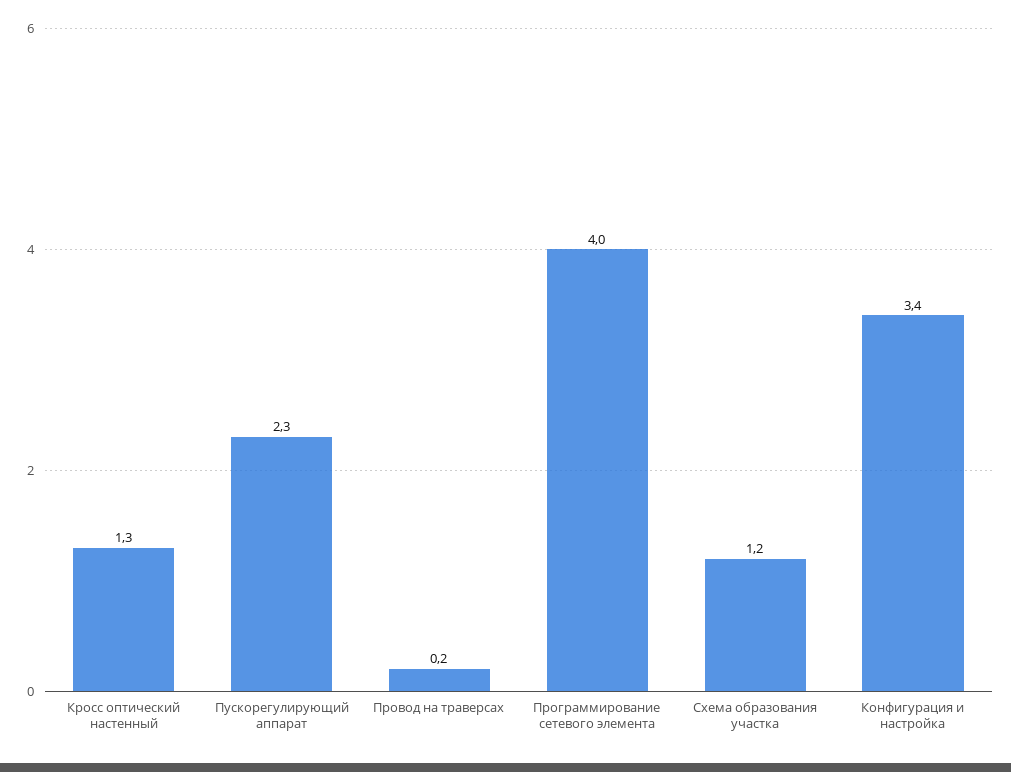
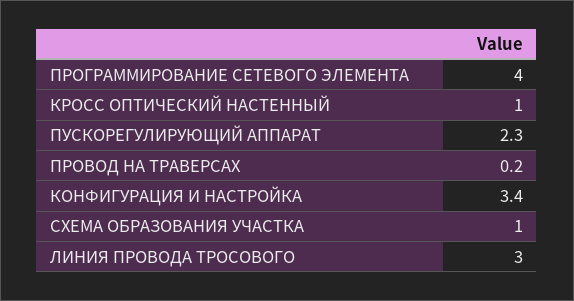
  {
-   "Кросс оптический настенный": 1.3,
+   "Кросс оптический настенный": 1,
    "Пускорегулирующий аппарат": 2.3,
    "Провод на траверсах": 0.2,
    "Программирование сетевого элемента": 4,
-   "Схема образования участка": 1.2,
+   "Схема образования участка": 1,
-   "Конфигурация и настройка": 3.4
+   "Конфигурация и настройка": 3.4,
+   "ЛИНИЯ ПРОВОДА ТРОСОВОГО": 3
  }

